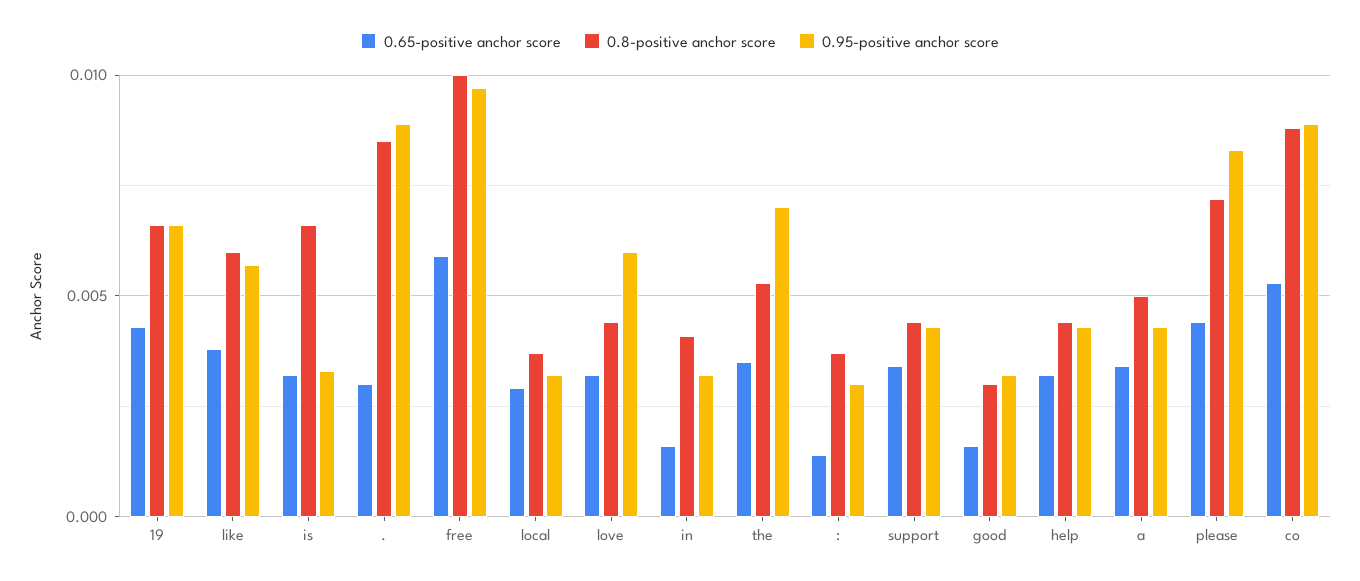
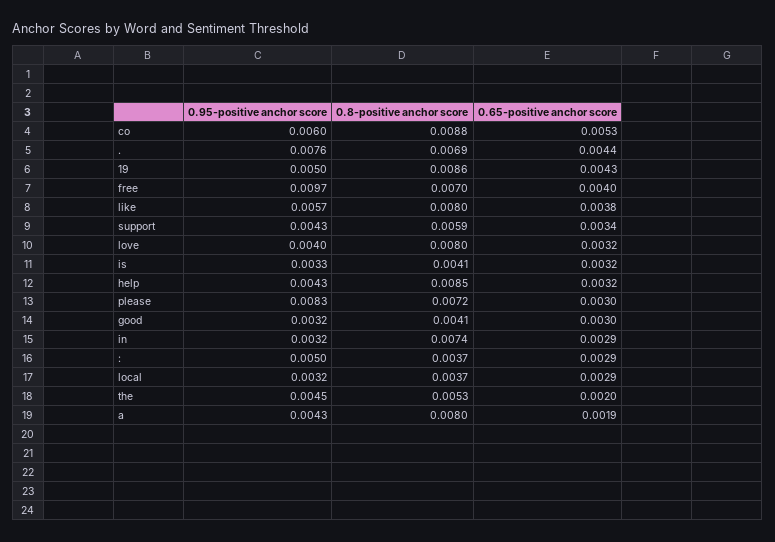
  {
    "0.65-positive anchor score": {
      "19": 0.0043,
      "like": 0.0038,
      "is": 0.0032,
-     ".": 0.003,
+     ".": 0.0044,
-     "free": 0.006,
+     "free": 0.004,
      "local": 0.0029,
      "love": 0.0032,
-     "in": 0.0015,
+     "in": 0.0029,
-     "the": 0.0035,
+     "the": 0.002,
-     ":": 0.0015,
+     ":": 0.0029,
      "support": 0.0034,
-     "good": 0.0015,
+     "good": 0.003,
      "help": 0.0032,
-     "a": 0.0035,
+     "a": 0.0019,
-     "please": 0.0045,
+     "please": 0.003,
      "co": 0.0053
    },
    "0.8-positive anchor score": {
-     "19": 0.0065,
+     "19": 0.0086,
-     "like": 0.006,
+     "like": 0.008,
-     "is": 0.0065,
+     "is": 0.0041,
-     ".": 0.0085,
+     ".": 0.0069,
-     "free": 0.01,
+     "free": 0.007,
      "local": 0.0037,
-     "love": 0.0045,
+     "love": 0.008,
-     "in": 0.004,
+     "in": 0.0074,
      "the": 0.0053,
      ":": 0.0037,
-     "support": 0.0045,
+     "support": 0.0059,
-     "good": 0.003,
+     "good": 0.0041,
-     "help": 0.0045,
+     "help": 0.0085,
-     "a": 0.005,
+     "a": 0.008,
      "please": 0.0072,
      "co": 0.0088
    },
    "0.95-positive anchor score": {
-     "19": 0.0065,
+     "19": 0.005,
      "like": 0.0057,
      "is": 0.0033,
-     ".": 0.009,
+     ".": 0.0076,
      "free": 0.0097,
      "local": 0.0032,
-     "love": 0.006,
+     "love": 0.004,
      "in": 0.0032,
-     "the": 0.007,
+     "the": 0.0045,
-     ":": 0.003,
+     ":": 0.005,
      "support": 0.0043,
      "good": 0.0032,
      "help": 0.0043,
      "a": 0.0043,
      "please": 0.0083,
-     "co": 0.009
+     "co": 0.006
    }
  }

